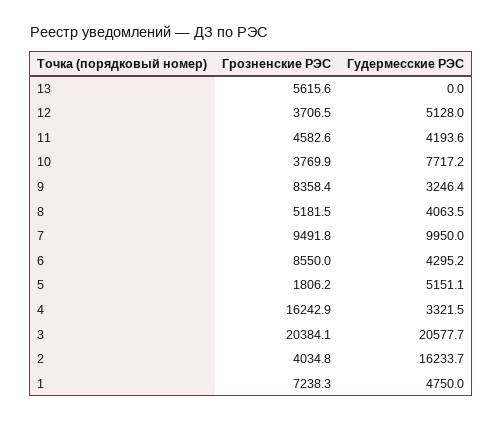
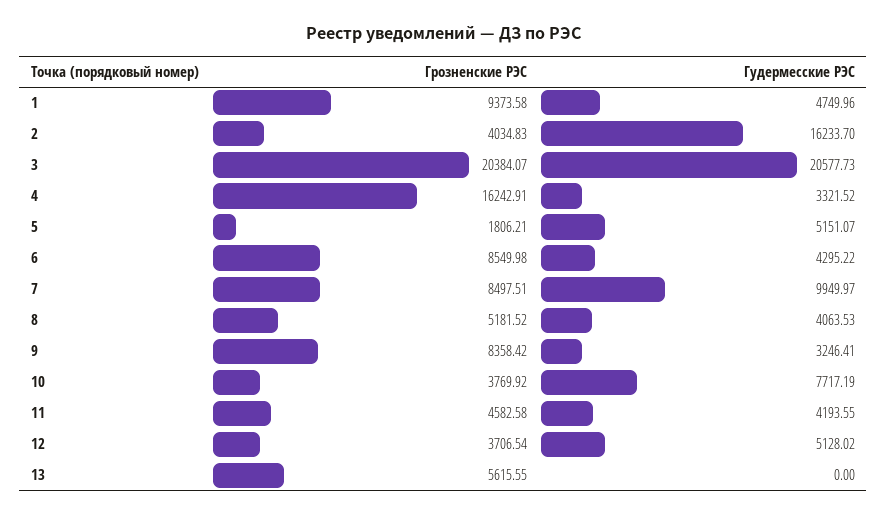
  {
    "Грозненские РЭС": {
      "13": 5615.55,
      "12": 3706.54,
      "11": 4582.58,
      "10": 3769.92,
      "9": 8358.42,
      "8": 5181.52,
-     "7": 9491.8,
+     "7": 8497.51,
      "6": 8549.98,
      "5": 1806.21,
      "4": 16242.91,
      "3": 20384.07,
      "2": 4034.83,
-     "1": 7238.3
+     "1": 9373.58
    },
    "Гудермесские РЭС": {
      "13": 0,
      "12": 5128.02,
      "11": 4193.55,
      "10": 7717.19,
      "9": 3246.41,
      "8": 4063.53,
      "7": 9949.97,
      "6": 4295.22,
      "5": 5151.07,
      "4": 3321.52,
      "3": 20577.73,
      "2": 16233.7,
      "1": 4749.96
    }
  }

